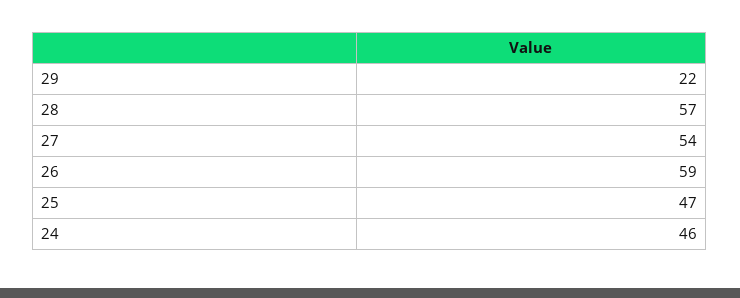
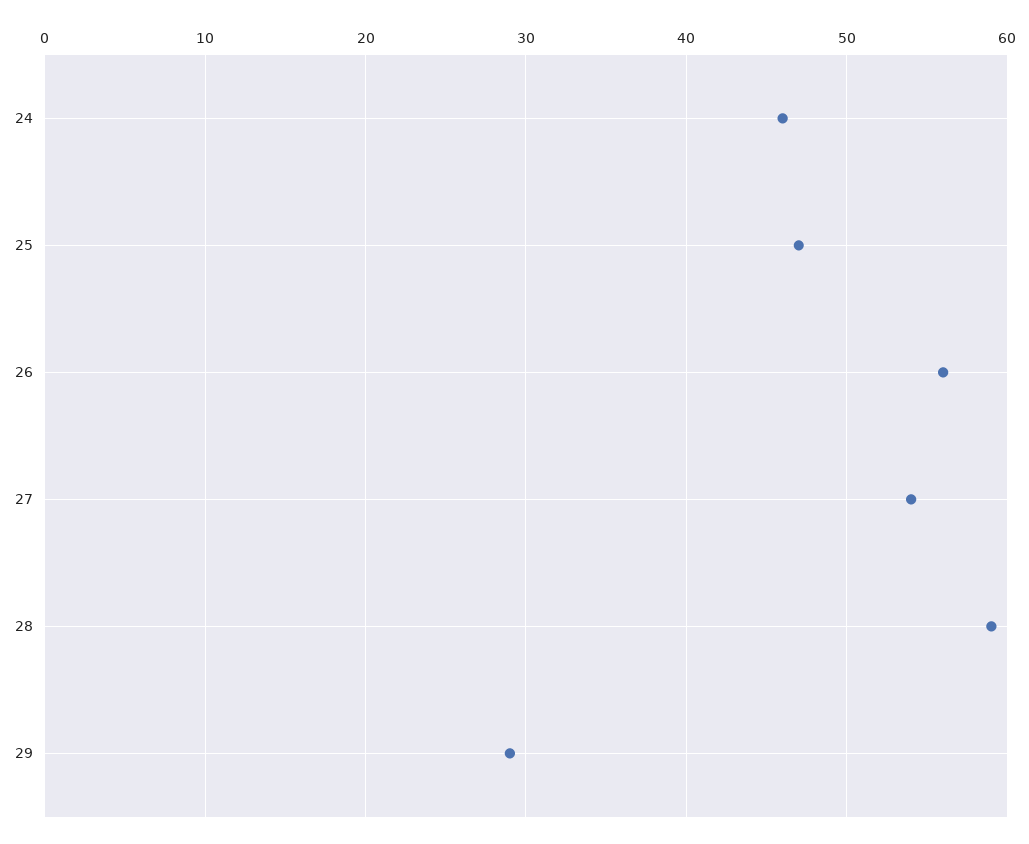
  {
-   "29": 22,
+   "29": 29,
-   "28": 57,
+   "28": 59,
    "27": 54,
-   "26": 59,
+   "26": 56,
    "25": 47,
    "24": 46
  }

